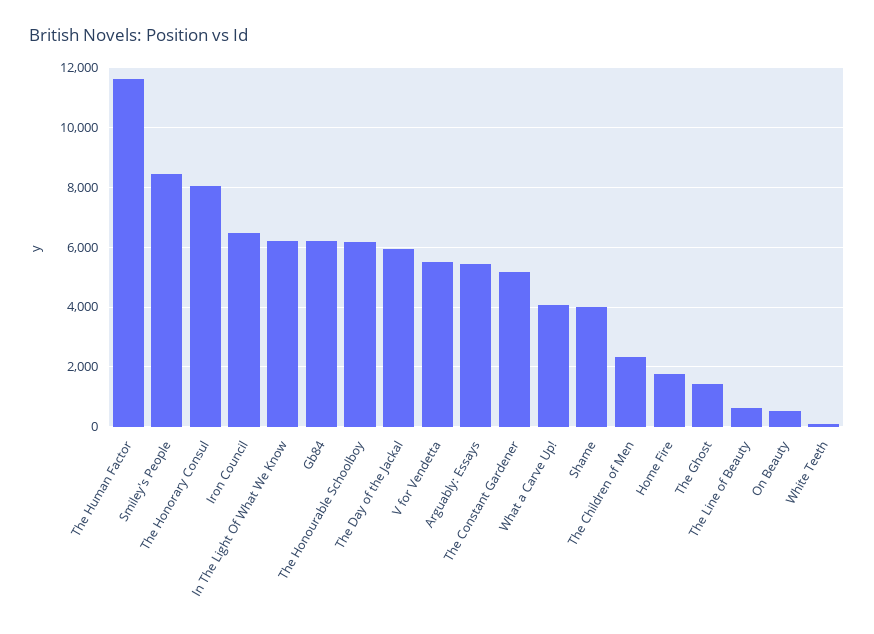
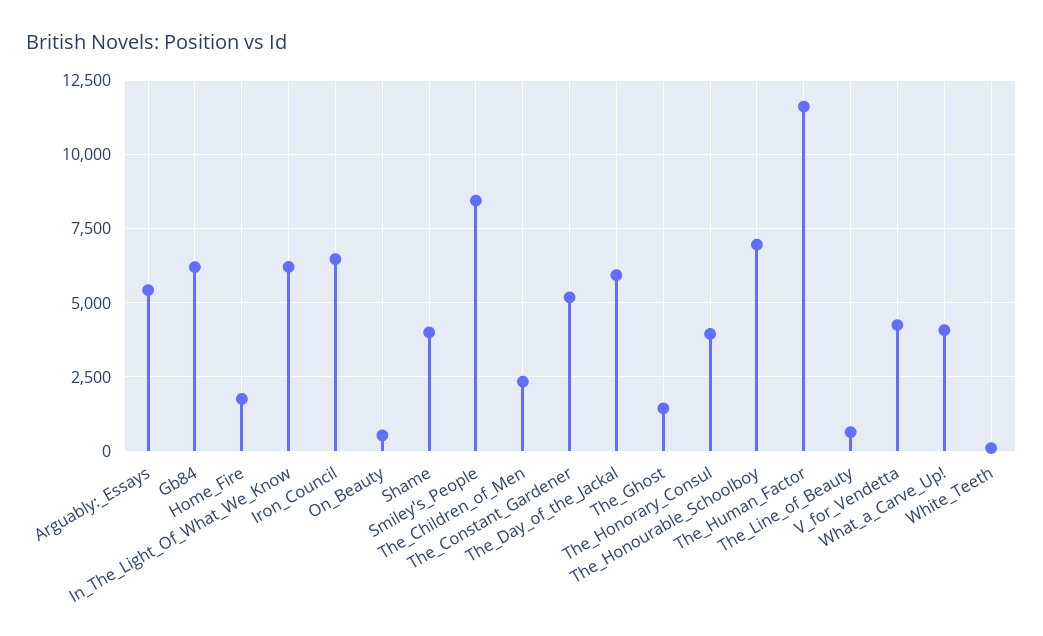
  {
    "The Human Factor": 11500,
    "Smiley's People": 8500,
-   "The Honorary Consul": 8000,
+   "The Honorary Consul": 4000,
    "Iron Council": 6500,
    "In The Light Of What We Know": 6250,
    "Gb84": 6250,
-   "The Honourable Schoolboy": 6250,
+   "The Honourable Schoolboy": 7000,
    "The Day of the Jackal": 6000,
-   "V for Vendetta": 5500,
+   "V for Vendetta": 4250,
    "Arguably: Essays": 5500,
    "The Constant Gardener": 5250,
    "What a Carve Up!": 4000,
    "Shame": 4000,
    "The Children of Men": 2250,
    "Home Fire": 1750,
    "The Ghost": 1500,
    "The Line of Beauty": 750,
    "On Beauty": 500,
    "White Teeth": 0
  }

